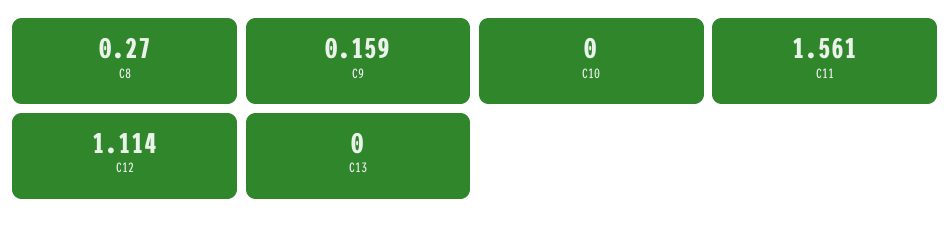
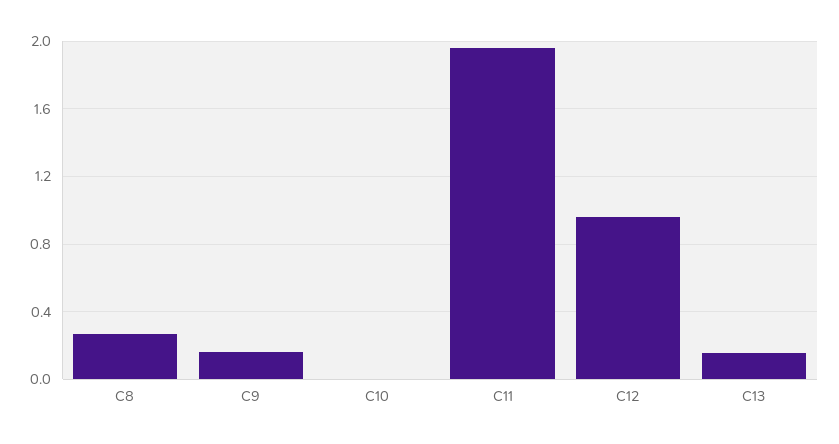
  {
    "C8": 0.27,
    "C9": 0.159,
    "C10": 0,
-   "C11": 1.561,
+   "C11": 1.95,
-   "C12": 1.114,
+   "C12": 0.95,
-   "C13": 0
+   "C13": 0.15
  }

